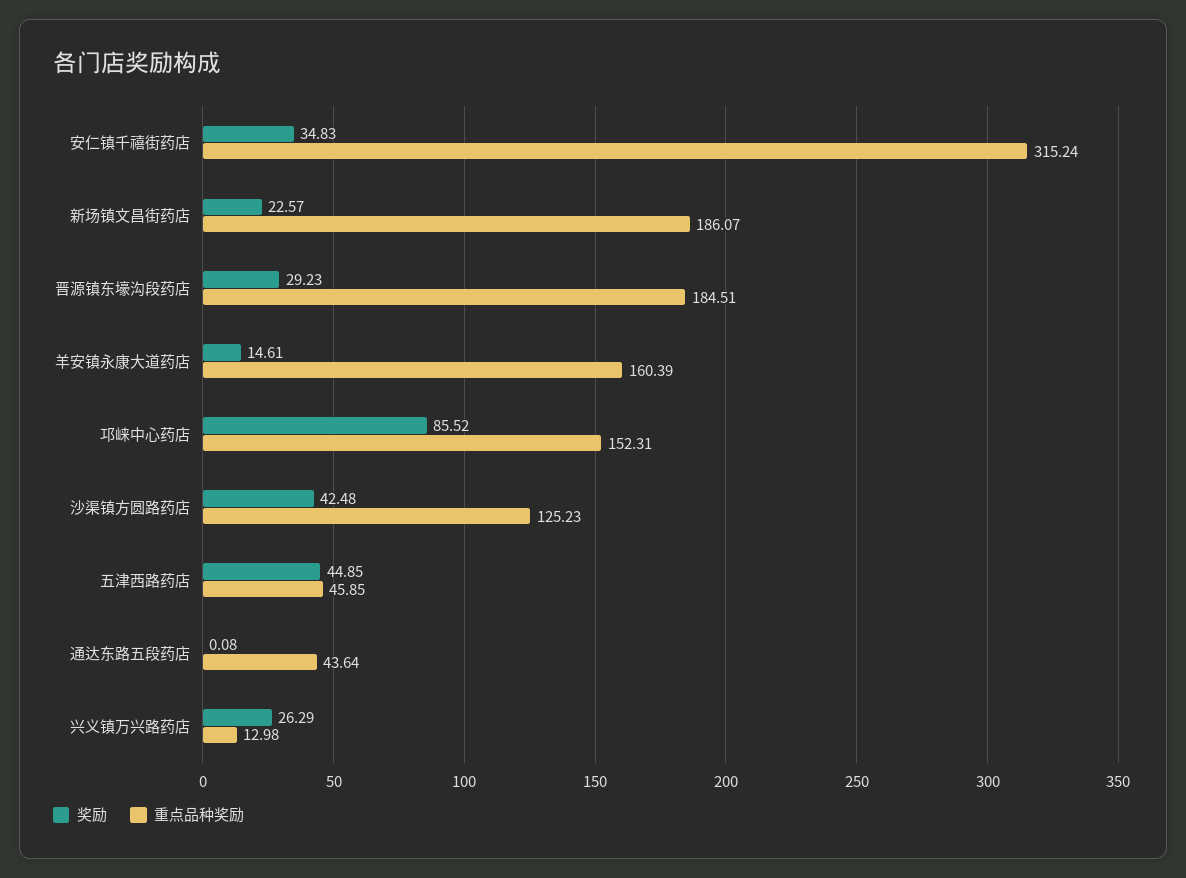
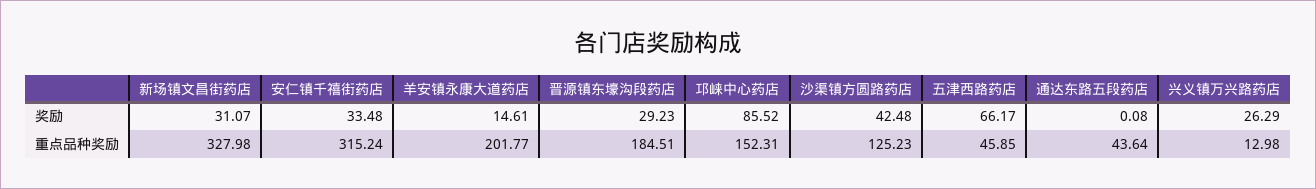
  {
    "奖励": {
-     "安仁镇千禧街药店": 34.83,
+     "安仁镇千禧街药店": 33.48,
-     "新场镇文昌街药店": 22.57,
+     "新场镇文昌街药店": 31.07,
      "晋源镇东壕沟段药店": 29.23,
      "羊安镇永康大道药店": 14.61,
      "邛崃中心药店": 85.52,
      "沙渠镇方圆路药店": 42.48,
-     "五津西路药店": 44.85,
+     "五津西路药店": 66.17,
      "通达东路五段药店": 0.08,
      "兴义镇万兴路药店": 26.29
    },
    "重点品种奖励": {
      "安仁镇千禧街药店": 315.24,
-     "新场镇文昌街药店": 186.07,
+     "新场镇文昌街药店": 327.98,
      "晋源镇东壕沟段药店": 184.51,
-     "羊安镇永康大道药店": 160.39,
+     "羊安镇永康大道药店": 201.77,
      "邛崃中心药店": 152.31,
      "沙渠镇方圆路药店": 125.23,
      "五津西路药店": 45.85,
      "通达东路五段药店": 43.64,
      "兴义镇万兴路药店": 12.98
    }
  }

